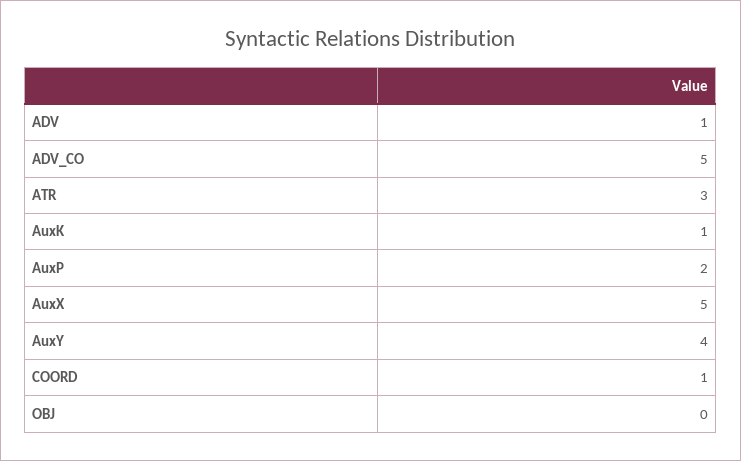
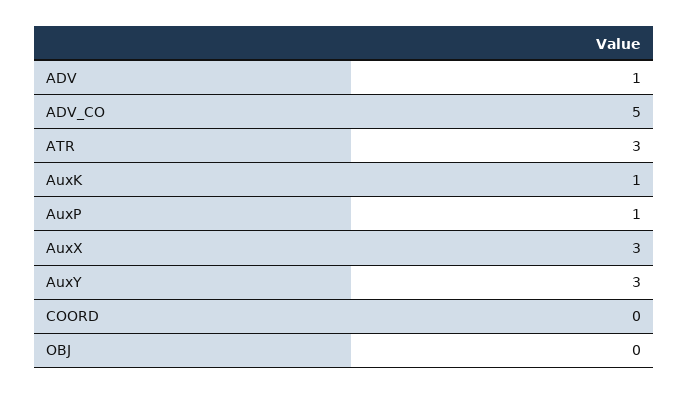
  {
    "ADV": 1,
    "ADV_CO": 5,
    "ATR": 3,
    "AuxK": 1,
-   "AuxP": 2,
+   "AuxP": 1,
-   "AuxX": 5,
+   "AuxX": 3,
-   "AuxY": 4,
+   "AuxY": 3,
-   "COORD": 1,
+   "COORD": 0,
    "OBJ": 0
  }

